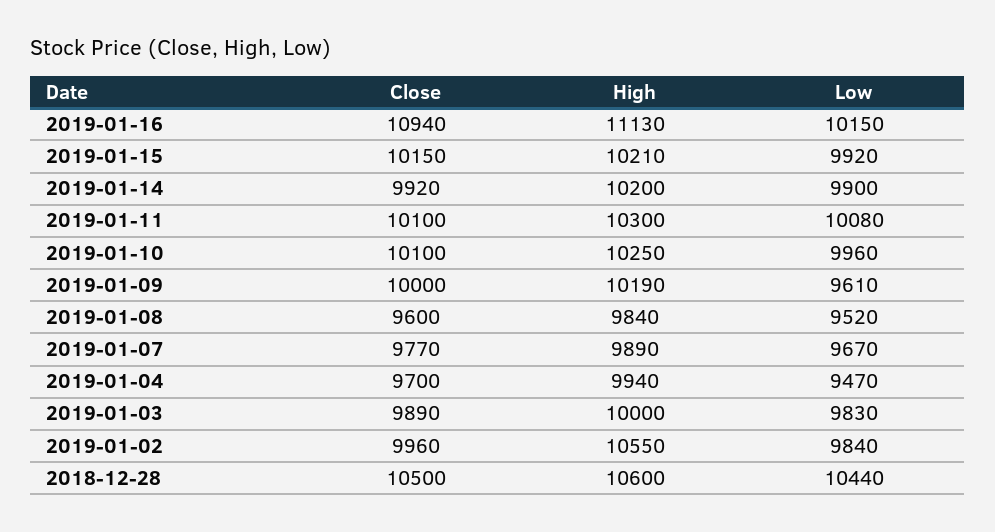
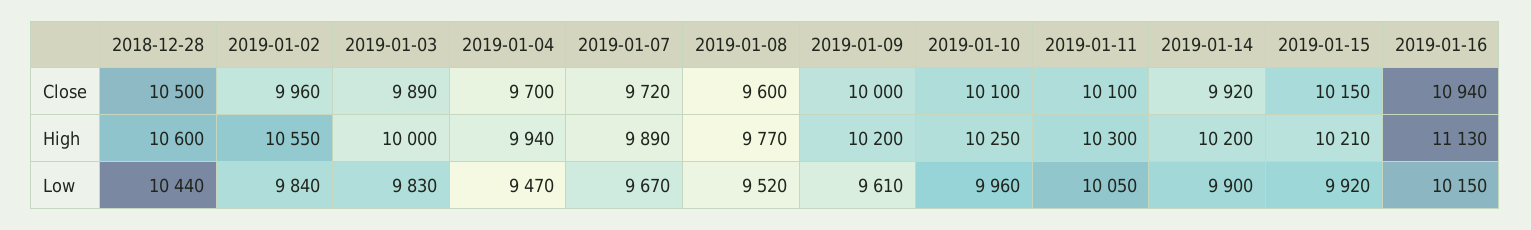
  {
    "Close": {
      "2019-01-16": 10940,
      "2019-01-15": 10150,
      "2019-01-14": 9920,
      "2019-01-11": 10100,
      "2019-01-10": 10100,
      "2019-01-09": 10000,
      "2019-01-08": 9600,
-     "2019-01-07": 9770,
+     "2019-01-07": 9720,
      "2019-01-04": 9700,
      "2019-01-03": 9890,
      "2019-01-02": 9960,
      "2018-12-28": 10500
    },
    "High": {
      "2019-01-16": 11130,
      "2019-01-15": 10210,
      "2019-01-14": 10200,
      "2019-01-11": 10300,
      "2019-01-10": 10250,
-     "2019-01-09": 10190,
+     "2019-01-09": 10200,
-     "2019-01-08": 9840,
+     "2019-01-08": 9770,
      "2019-01-07": 9890,
      "2019-01-04": 9940,
      "2019-01-03": 10000,
      "2019-01-02": 10550,
      "2018-12-28": 10600
    },
    "Low": {
      "2019-01-16": 10150,
      "2019-01-15": 9920,
      "2019-01-14": 9900,
-     "2019-01-11": 10080,
+     "2019-01-11": 10050,
      "2019-01-10": 9960,
      "2019-01-09": 9610,
      "2019-01-08": 9520,
      "2019-01-07": 9670,
      "2019-01-04": 9470,
      "2019-01-03": 9830,
      "2019-01-02": 9840,
      "2018-12-28": 10440
    }
  }

